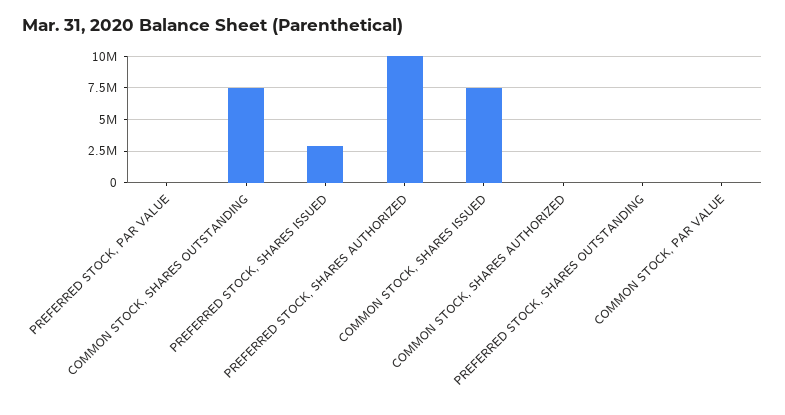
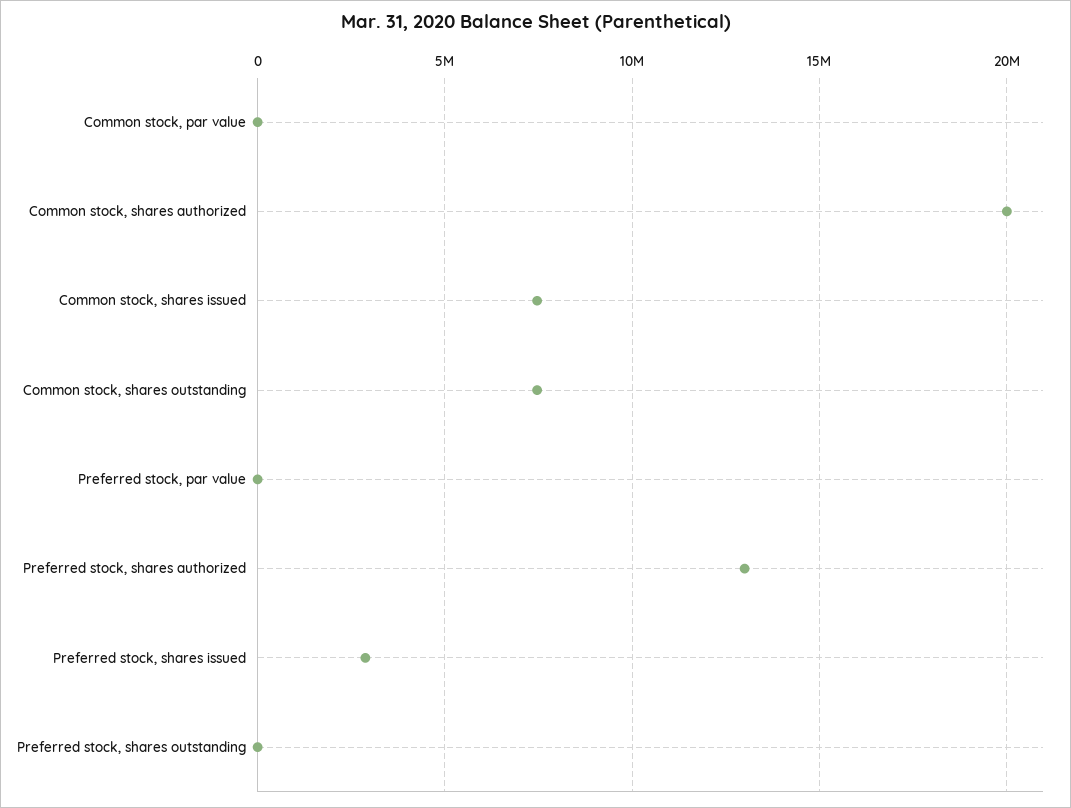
  {
    "PREFERRED STOCK, PAR VALUE": 0,
    "COMMON STOCK, SHARES OUTSTANDING": 7500000,
    "PREFERRED STOCK, SHARES ISSUED": 3000000,
-   "PREFERRED STOCK, SHARES AUTHORIZED": 10000000,
+   "PREFERRED STOCK, SHARES AUTHORIZED": 13000000,
    "COMMON STOCK, SHARES ISSUED": 7500000,
-   "COMMON STOCK, SHARES AUTHORIZED": 0,
+   "COMMON STOCK, SHARES AUTHORIZED": 20000000,
    "PREFERRED STOCK, SHARES OUTSTANDING": 0,
    "COMMON STOCK, PAR VALUE": 0
  }

